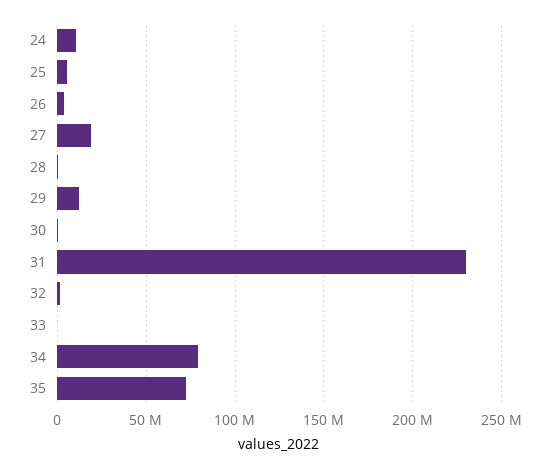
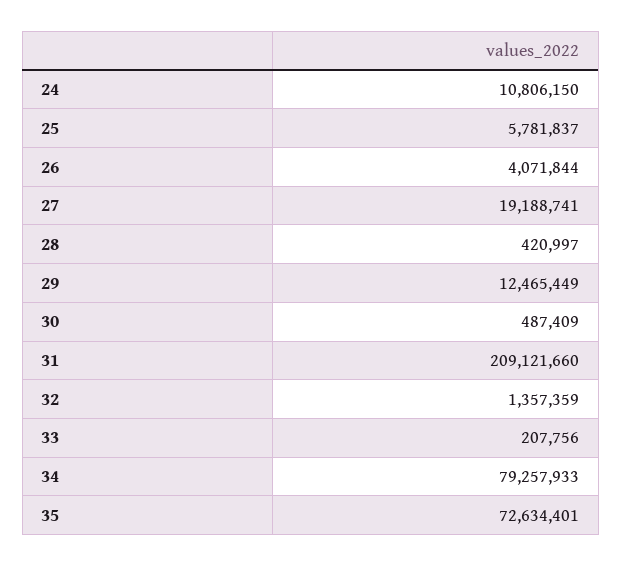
  {
    "24": 10806150,
    "25": 5781837,
    "26": 4071844,
    "27": 19188741,
    "28": 420997,
    "29": 12465449,
    "30": 487409,
-   "31": 230000000,
+   "31": 209121660,
    "32": 1357359,
    "33": 207756,
    "34": 79257933,
    "35": 72634401
  }

